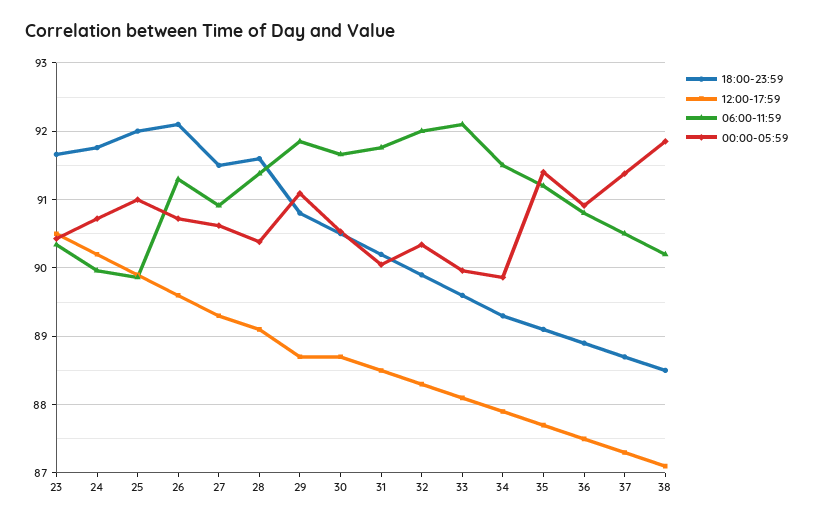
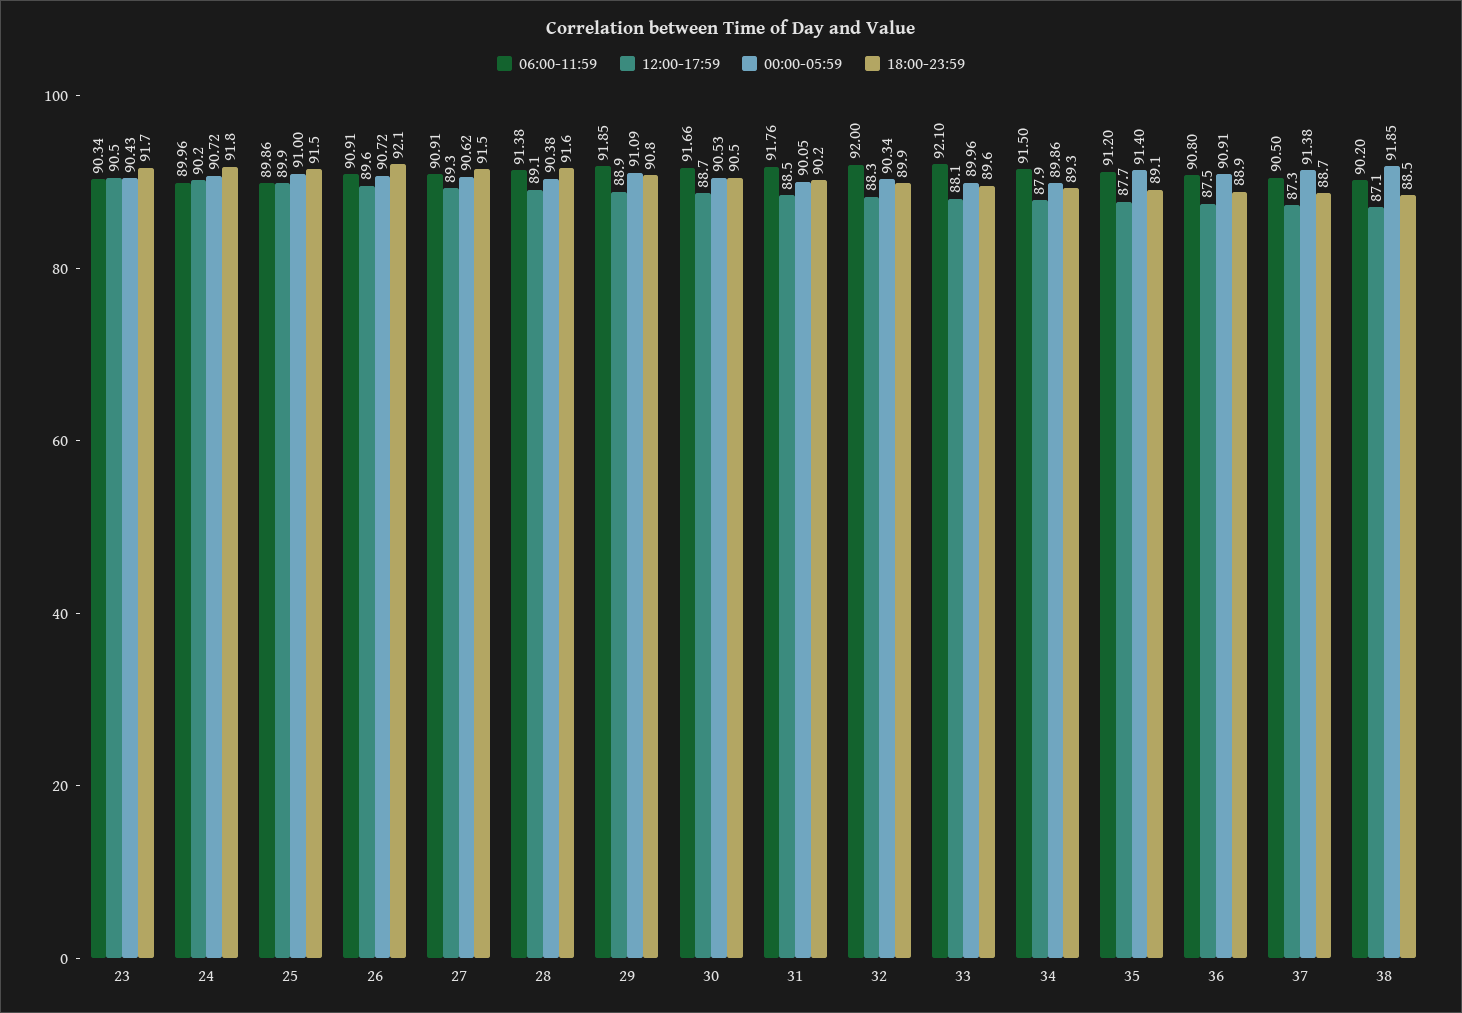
  {
    "18:00-23:59": {
      "23": 91.7,
      "24": 91.8,
-     "25": 92,
+     "25": 91.5,
      "26": 92.1,
      "27": 91.5,
      "28": 91.6,
      "29": 90.8,
      "30": 90.5,
      "31": 90.2,
      "32": 89.9,
      "33": 89.6,
      "34": 89.3,
      "35": 89.1,
      "36": 88.9,
      "37": 88.7,
      "38": 88.5
    },
    "12:00-17:59": {
      "23": 90.5,
      "24": 90.2,
      "25": 89.9,
      "26": 89.6,
      "27": 89.3,
      "28": 89.1,
-     "29": 88.7,
+     "29": 88.9,
      "30": 88.7,
      "31": 88.5,
      "32": 88.3,
      "33": 88.1,
      "34": 87.9,
      "35": 87.7,
      "36": 87.5,
      "37": 87.3,
      "38": 87.1
    },
    "06:00-11:59": {
      "23": 90.34,
      "24": 89.96,
      "25": 89.86,
-     "26": 91.3,
+     "26": 90.91,
      "27": 90.91,
      "28": 91.38,
      "29": 91.85,
      "30": 91.66,
      "31": 91.76,
      "32": 92,
      "33": 92.1,
      "34": 91.5,
      "35": 91.2,
      "36": 90.8,
      "37": 90.5,
      "38": 90.2
    },
    "00:00-05:59": {
      "23": 90.43,
      "24": 90.72,
      "25": 91,
      "26": 90.72,
      "27": 90.62,
      "28": 90.38,
      "29": 91.09,
      "30": 90.53,
      "31": 90.05,
      "32": 90.34,
      "33": 89.96,
      "34": 89.86,
      "35": 91.4,
      "36": 90.91,
      "37": 91.38,
      "38": 91.85
    }
  }

